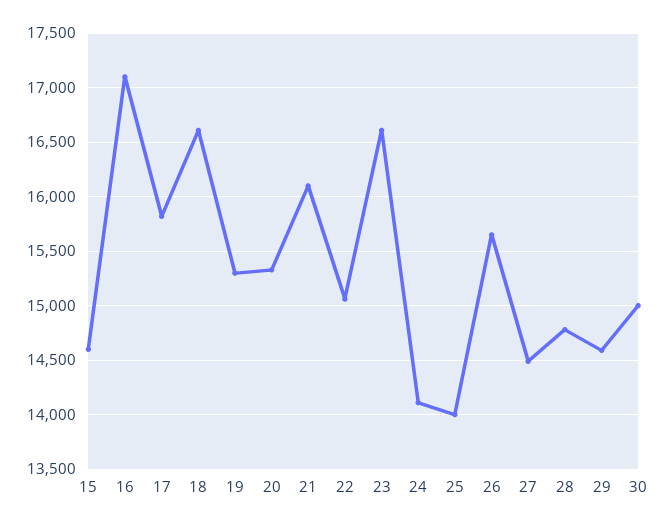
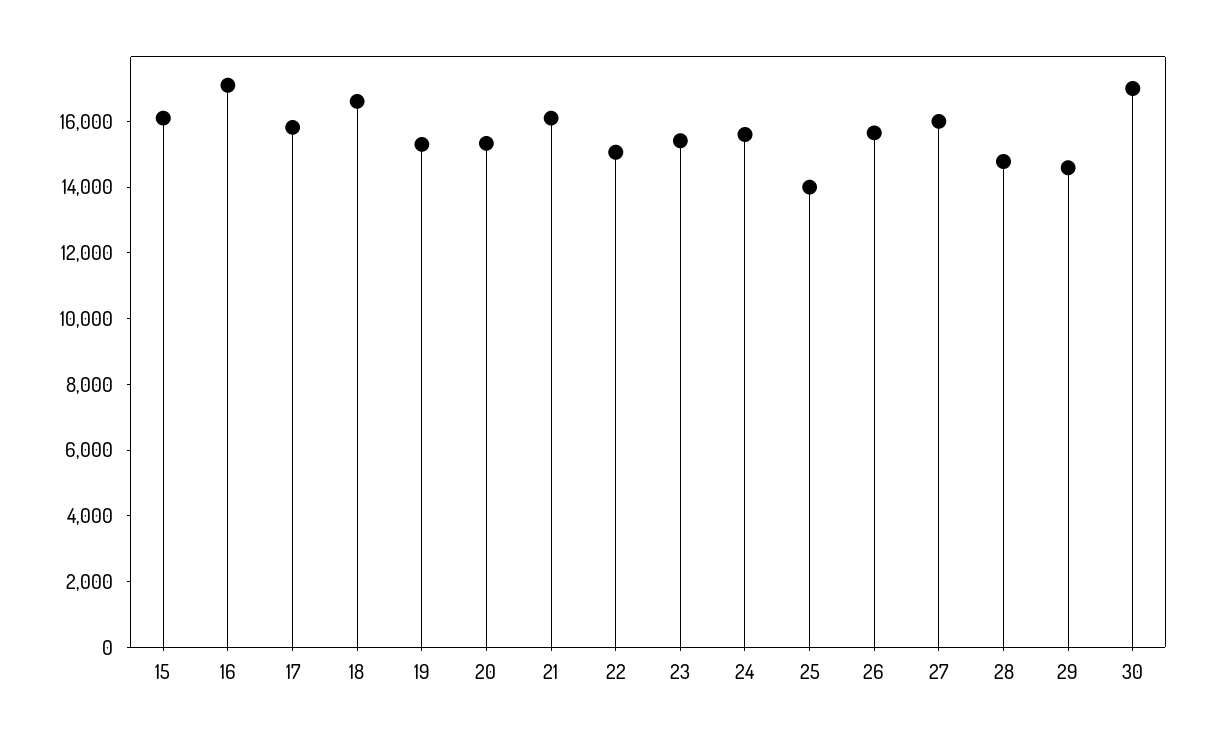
  {
-   "15": 14600,
+   "15": 16000,
    "16": 17100,
    "17": 15800,
    "18": 16600,
    "19": 15300,
    "20": 15300,
    "21": 16100,
    "22": 15100,
-   "23": 16600,
+   "23": 15500,
-   "24": 14100,
+   "24": 15500,
    "25": 14000,
    "26": 15700,
-   "27": 14500,
+   "27": 16000,
    "28": 14800,
    "29": 14600,
-   "30": 15000
+   "30": 17000
  }

